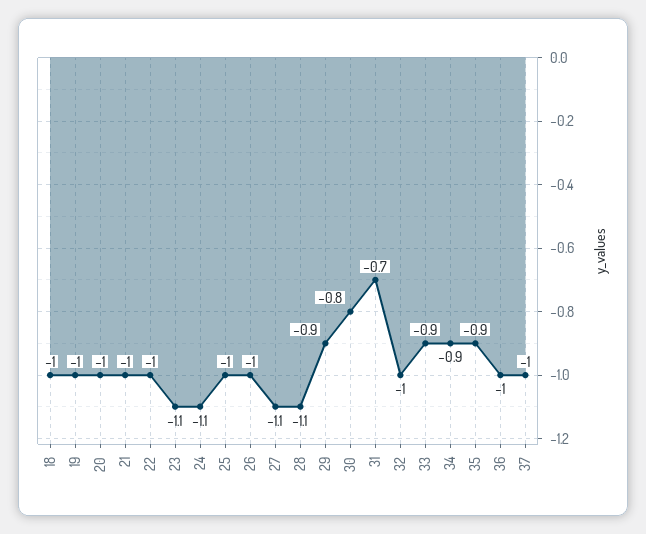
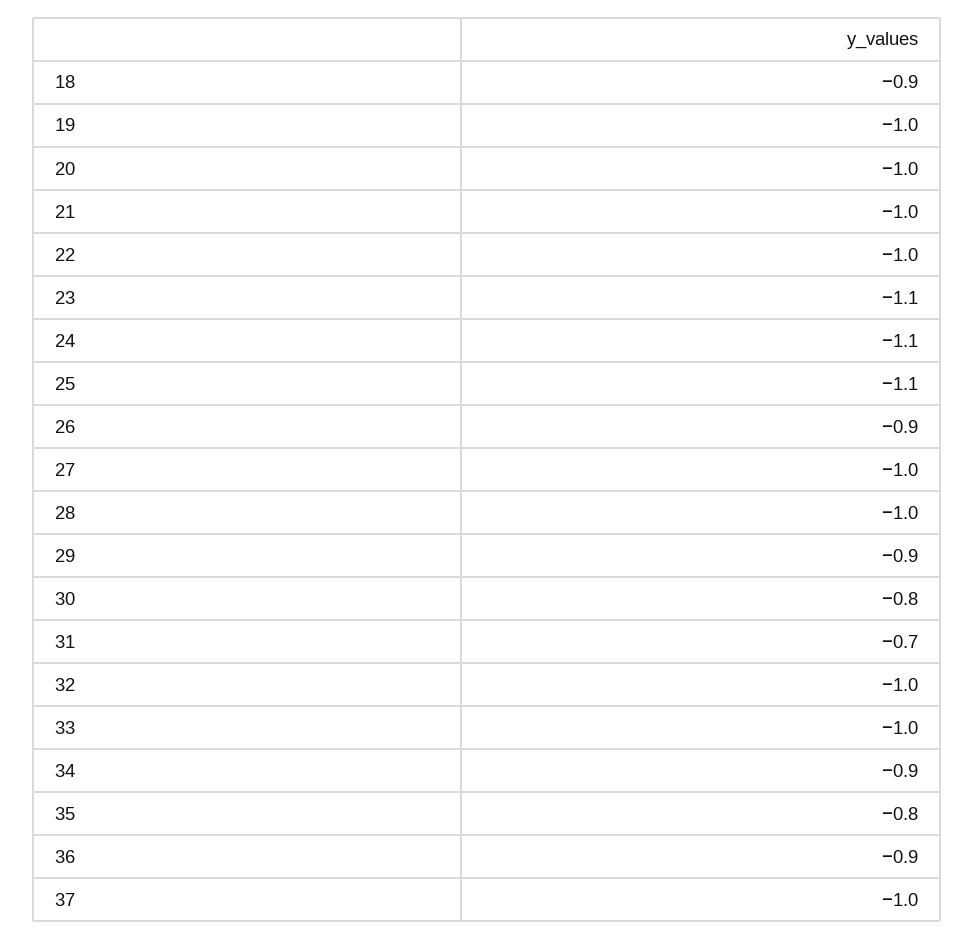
  {
-   "18": -1,
+   "18": -0.9,
    "19": -1,
    "20": -1,
    "21": -1,
    "22": -1,
    "23": -1.1,
    "24": -1.1,
-   "25": -1,
+   "25": -1.1,
-   "26": -1,
+   "26": -0.9,
-   "27": -1.1,
+   "27": -1,
-   "28": -1.1,
+   "28": -1,
    "29": -0.9,
    "30": -0.8,
    "31": -0.7,
    "32": -1,
-   "33": -0.9,
+   "33": -1,
    "34": -0.9,
-   "35": -0.9,
+   "35": -0.8,
-   "36": -1,
+   "36": -0.9,
    "37": -1
  }

